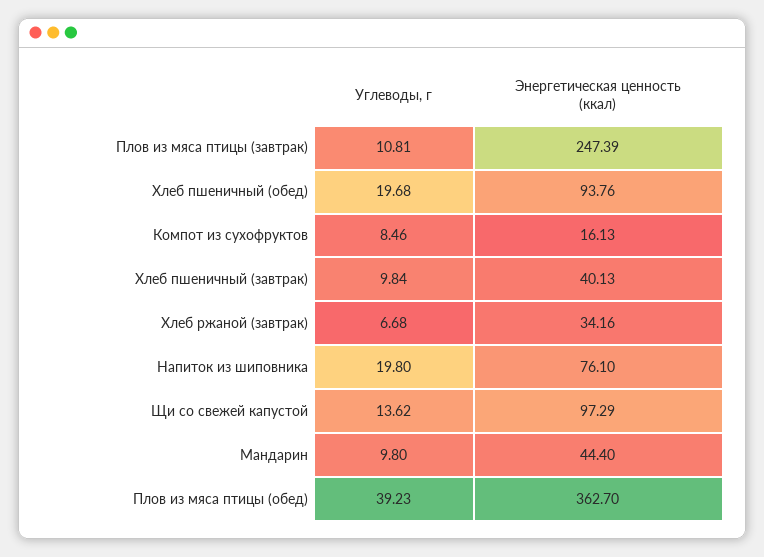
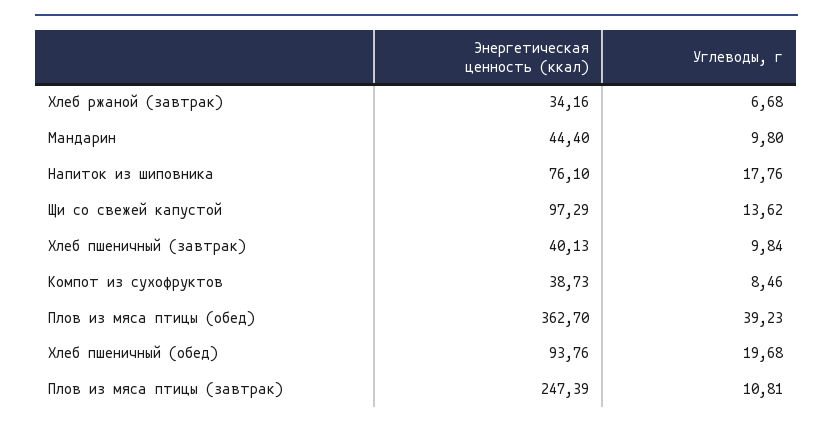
  {
    "Углеводы, г": {
      "Плов из мяса птицы (завтрак)": 10.81,
      "Хлеб пшеничный (обед)": 19.68,
      "Компот из сухофруктов": 8.46,
      "Хлеб пшеничный (завтрак)": 9.84,
      "Хлеб ржаной (завтрак)": 6.68,
-     "Напиток из шиповника": 19.8,
+     "Напиток из шиповника": 17.76,
      "Щи со свежей капустой": 13.62,
      "Мандарин": 9.8,
      "Плов из мяса птицы (обед)": 39.23
    },
    "Энергетическая ценность (ккал)": {
      "Плов из мяса птицы (завтрак)": 247.39,
      "Хлеб пшеничный (обед)": 93.76,
-     "Компот из сухофруктов": 16.13,
+     "Компот из сухофруктов": 38.73,
      "Хлеб пшеничный (завтрак)": 40.13,
      "Хлеб ржаной (завтрак)": 34.16,
      "Напиток из шиповника": 76.1,
      "Щи со свежей капустой": 97.29,
      "Мандарин": 44.4,
      "Плов из мяса птицы (обед)": 362.7
    }
  }

